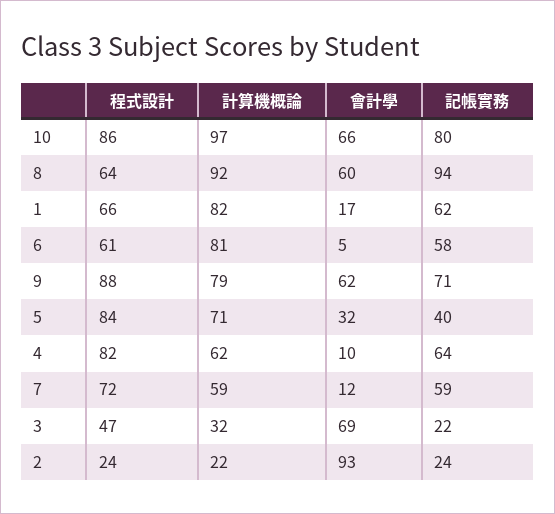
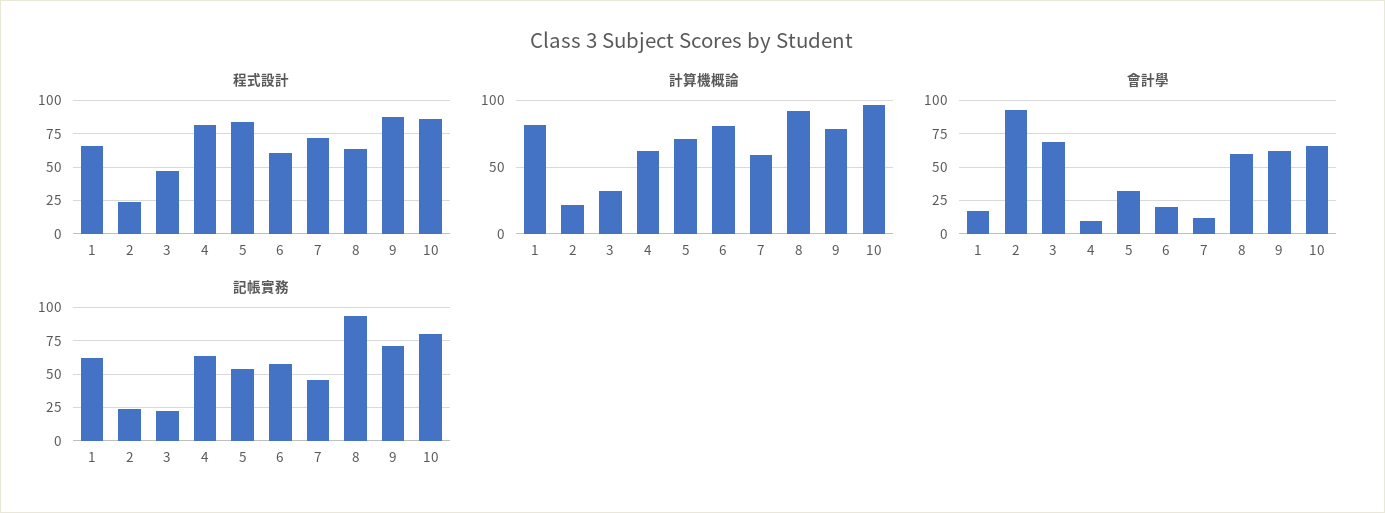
  {
    "程式設計": {
      "10": 86,
      "8": 64,
      "1": 66,
      "6": 61,
      "9": 88,
      "5": 84,
      "4": 82,
      "7": 72,
      "3": 47,
      "2": 24
    },
    "計算機概論": {
      "10": 97,
      "8": 92,
      "1": 82,
      "6": 81,
      "9": 79,
      "5": 71,
      "4": 62,
      "7": 59,
      "3": 32,
      "2": 22
    },
    "會計學": {
      "10": 66,
      "8": 60,
      "1": 17,
-     "6": 5,
+     "6": 20,
      "9": 62,
      "5": 32,
      "4": 10,
      "7": 12,
      "3": 69,
      "2": 93
    },
    "記帳實務": {
      "10": 80,
      "8": 94,
      "1": 62,
      "6": 58,
      "9": 71,
-     "5": 40,
+     "5": 55,
      "4": 64,
-     "7": 59,
+     "7": 45,
      "3": 22,
      "2": 24
    }
  }

